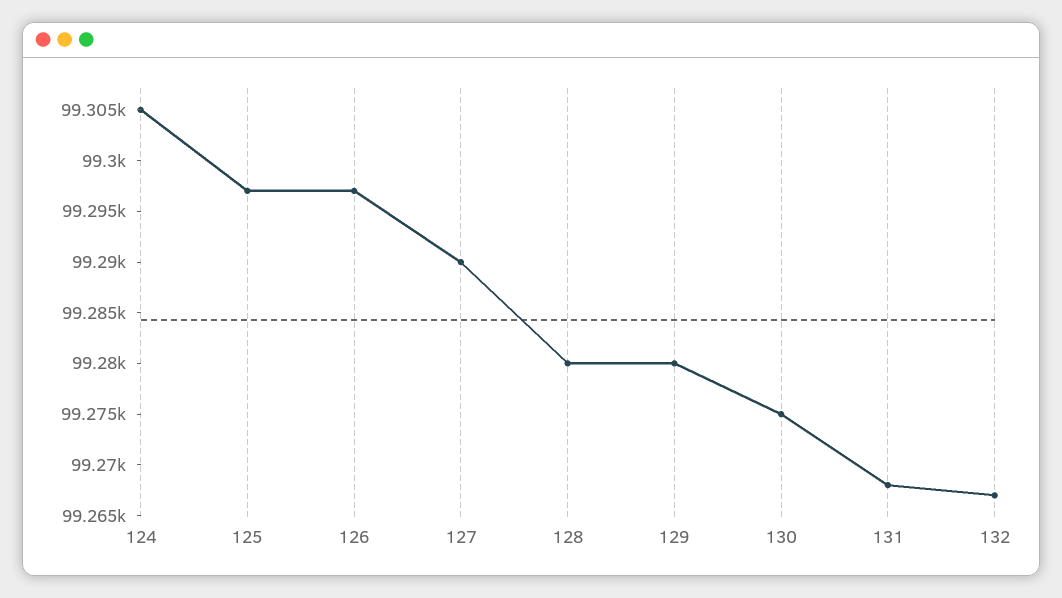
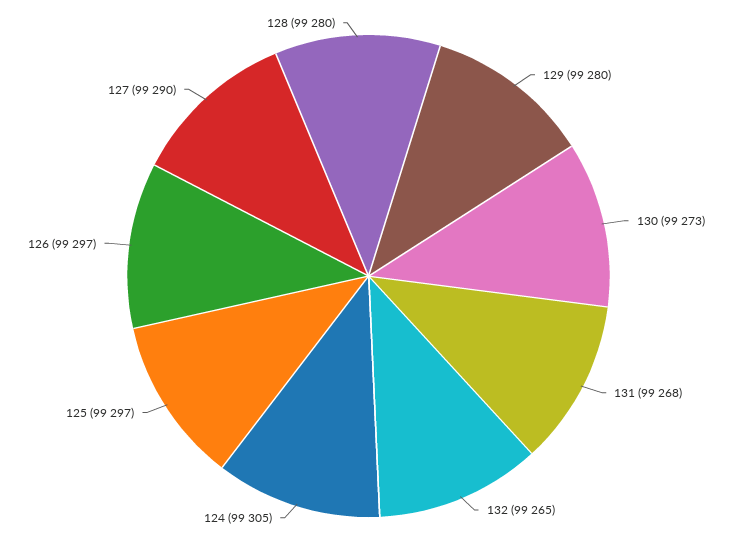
  {
    "124": 99305,
    "125": 99297,
    "126": 99297,
    "127": 99290,
    "128": 99280,
    "129": 99280,
-   "130": 99275,
+   "130": 99273,
    "131": 99268,
-   "132": 99267
+   "132": 99265
  }

